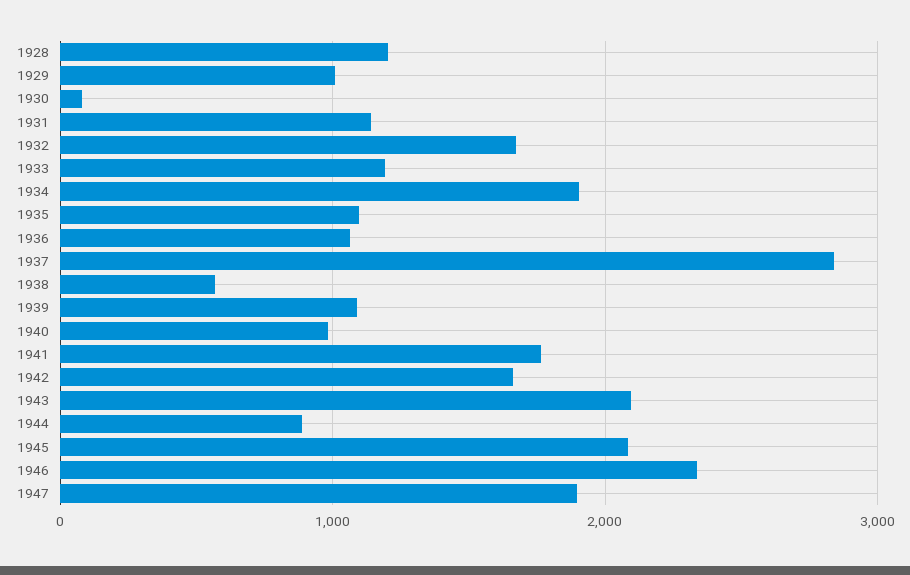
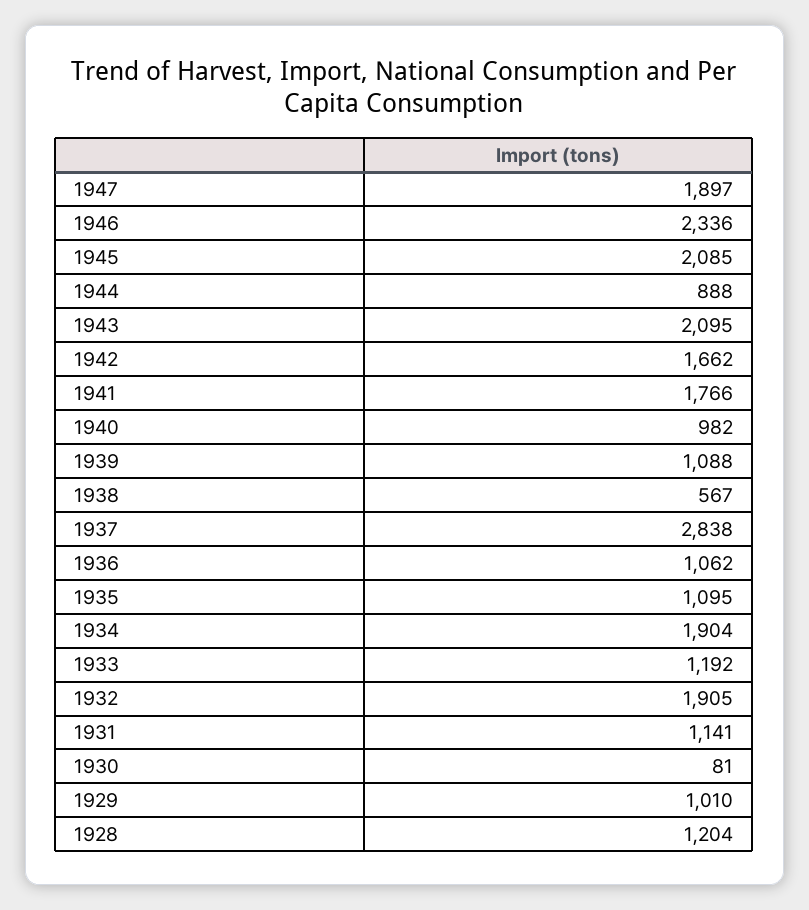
  {
    "1928": 1204,
    "1929": 1010,
    "1930": 81,
    "1931": 1141,
-   "1932": 1700,
+   "1932": 1905,
    "1933": 1192,
    "1934": 1904,
    "1935": 1095,
    "1936": 1062,
    "1937": 2838,
    "1938": 567,
    "1939": 1088,
    "1940": 982,
    "1941": 1766,
    "1942": 1662,
    "1943": 2095,
    "1944": 888,
    "1945": 2085,
    "1946": 2336,
    "1947": 1897
  }

